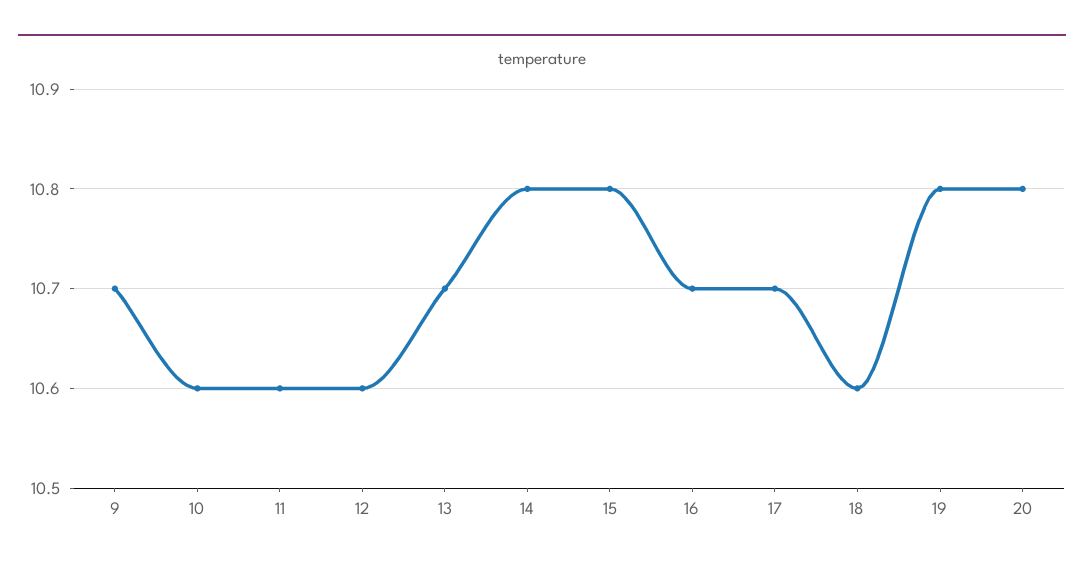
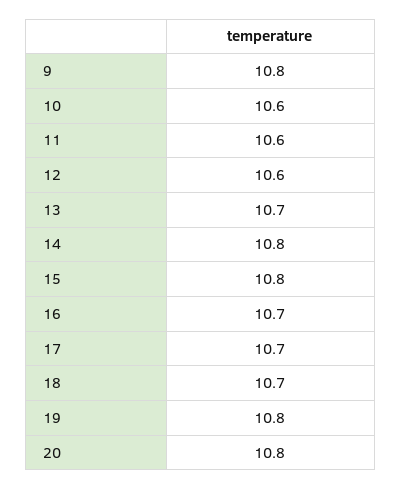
  {
-   "9": 10.7,
+   "9": 10.8,
    "10": 10.6,
    "11": 10.6,
    "12": 10.6,
    "13": 10.7,
    "14": 10.8,
    "15": 10.8,
    "16": 10.7,
    "17": 10.7,
-   "18": 10.6,
+   "18": 10.7,
    "19": 10.8,
    "20": 10.8
  }

